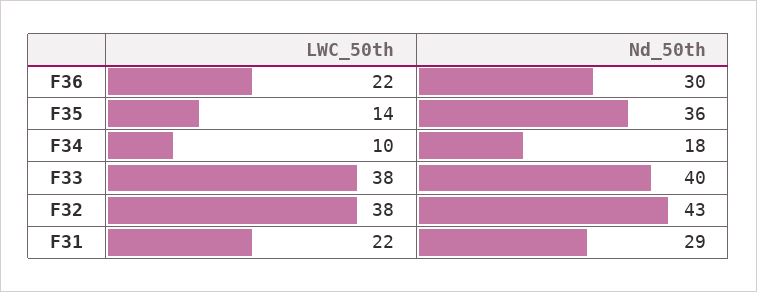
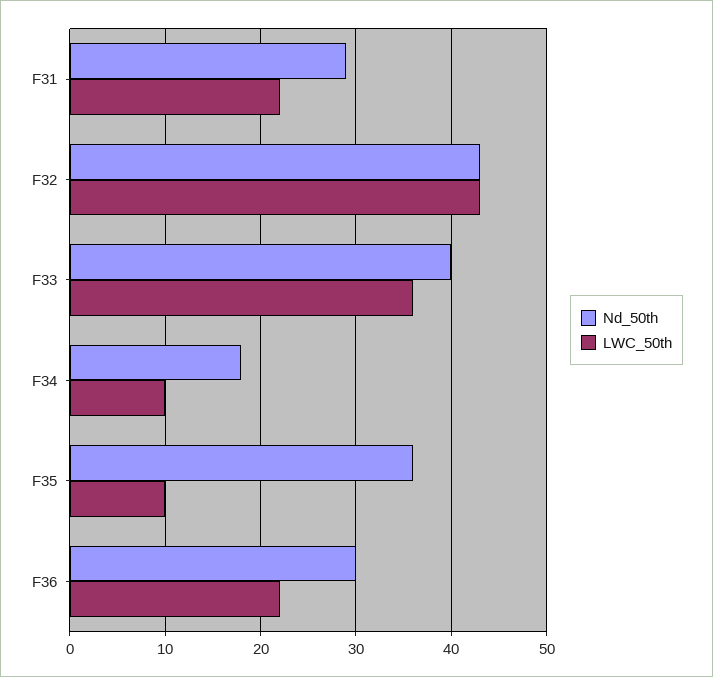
  {
    "LWC_50th": {
      "F36": 22,
-     "F35": 14,
+     "F35": 10,
      "F34": 10,
-     "F33": 38,
+     "F33": 36,
-     "F32": 38,
+     "F32": 43,
      "F31": 22
    },
    "Nd_50th": {
      "F36": 30,
      "F35": 36,
      "F34": 18,
      "F33": 40,
      "F32": 43,
      "F31": 29
    }
  }

